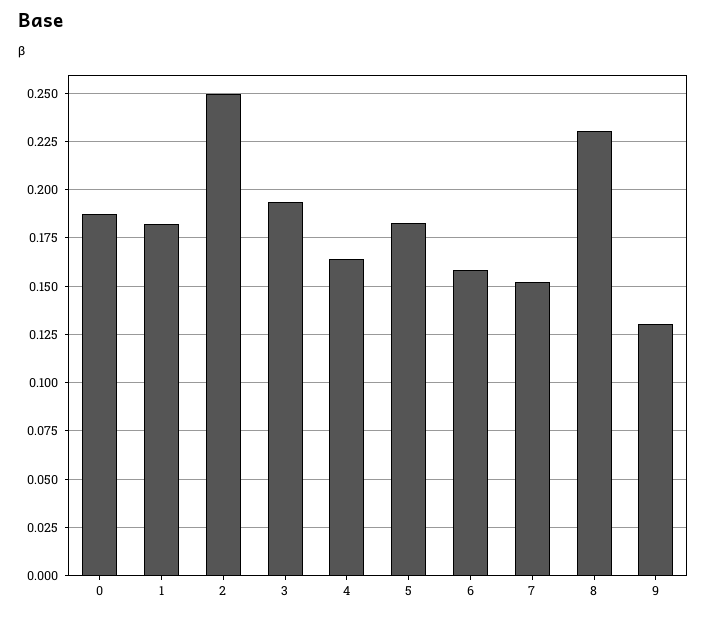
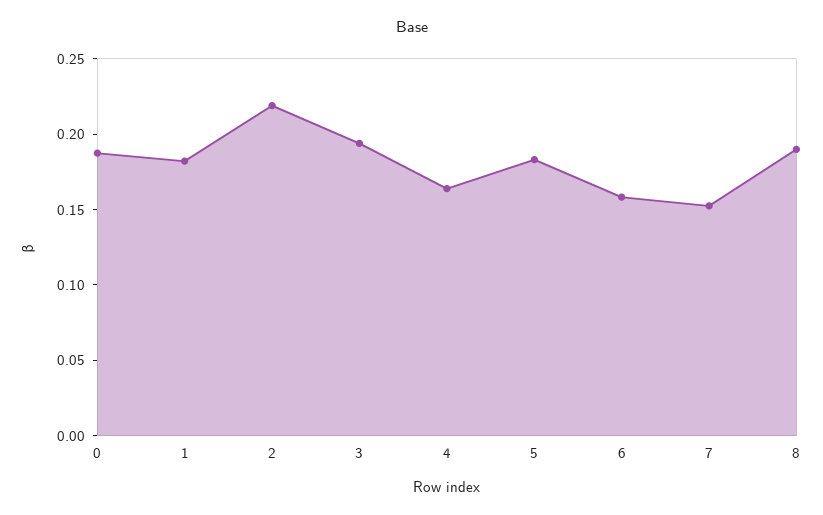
  {
    "0": 0.185,
    "1": 0.18,
-   "2": 0.25,
+   "2": 0.22,
    "3": 0.195,
    "4": 0.165,
    "5": 0.185,
    "6": 0.16,
    "7": 0.15,
-   "8": 0.23,
+   "8": 0.19
-   "9": 0.13
  }

